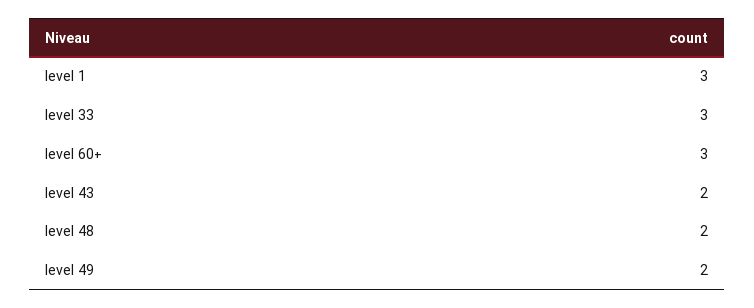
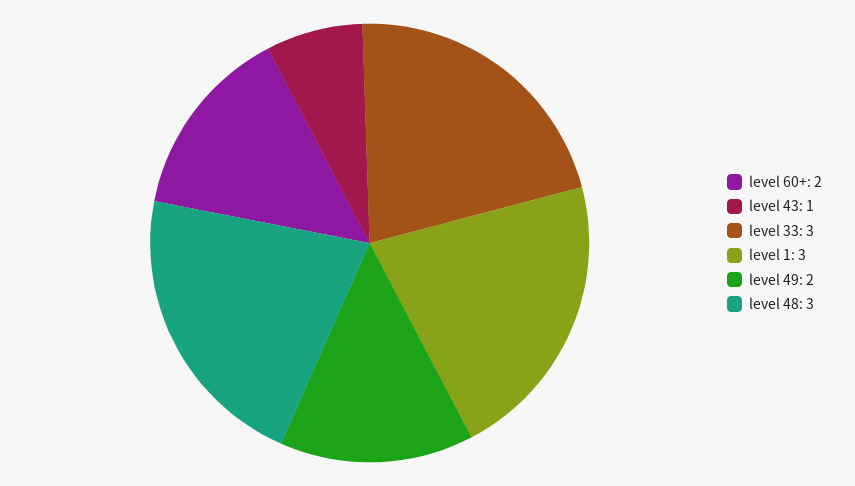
  {
    "level 1": 3,
    "level 33": 3,
-   "level 60+": 3,
+   "level 60+": 2,
-   "level 43": 2,
+   "level 43": 1,
-   "level 48": 2,
+   "level 48": 3,
    "level 49": 2
  }

